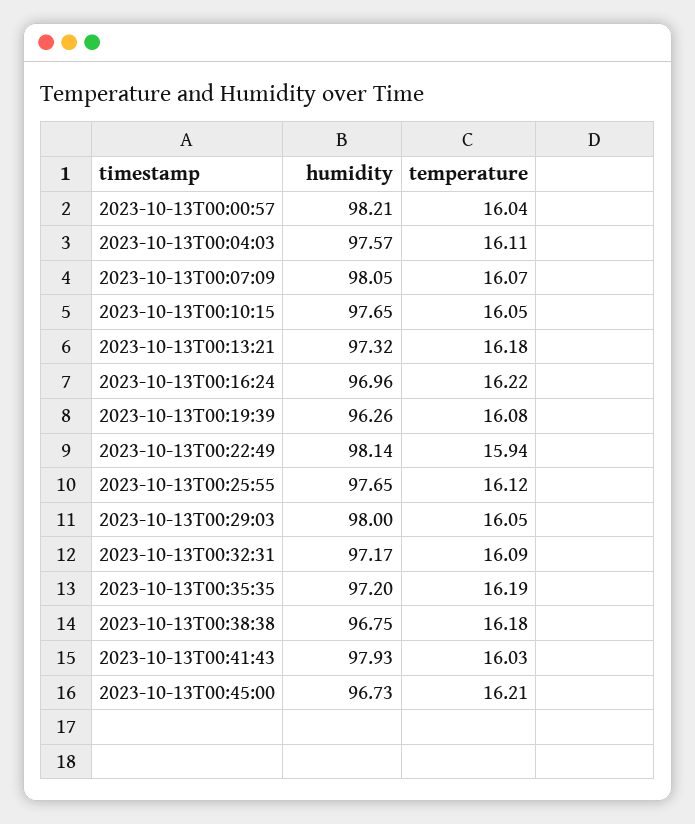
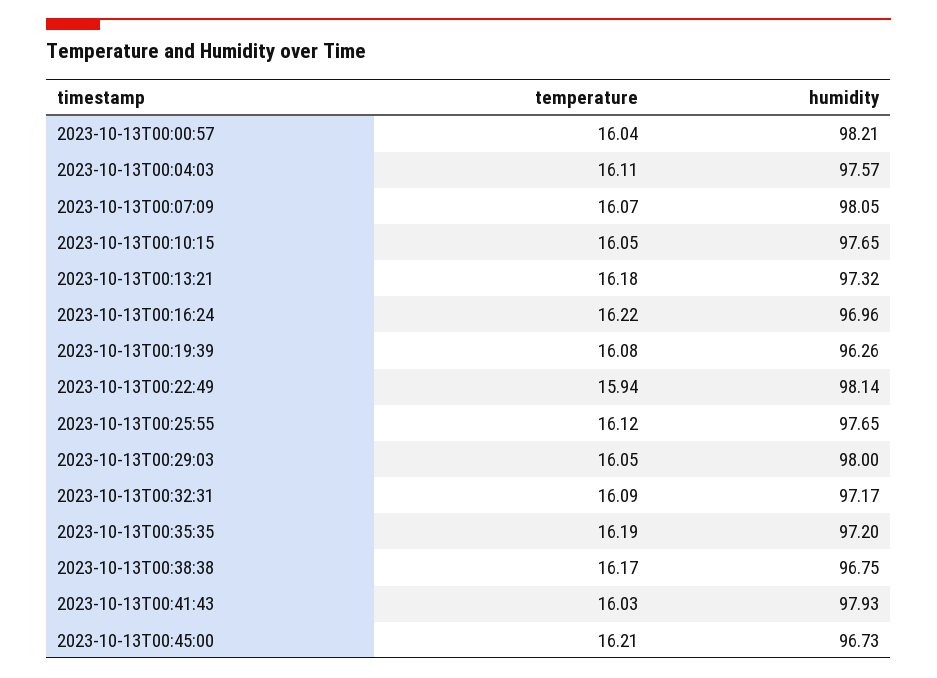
  {
    "humidity": {
      "2023-10-13T00:00:57": 98.21,
      "2023-10-13T00:04:03": 97.57,
      "2023-10-13T00:07:09": 98.05,
      "2023-10-13T00:10:15": 97.65,
      "2023-10-13T00:13:21": 97.32,
      "2023-10-13T00:16:24": 96.96,
      "2023-10-13T00:19:39": 96.26,
      "2023-10-13T00:22:49": 98.14,
      "2023-10-13T00:25:55": 97.65,
      "2023-10-13T00:29:03": 98,
      "2023-10-13T00:32:31": 97.17,
      "2023-10-13T00:35:35": 97.2,
      "2023-10-13T00:38:38": 96.75,
      "2023-10-13T00:41:43": 97.93,
      "2023-10-13T00:45:00": 96.73
    },
    "temperature": {
      "2023-10-13T00:00:57": 16.04,
      "2023-10-13T00:04:03": 16.11,
      "2023-10-13T00:07:09": 16.07,
      "2023-10-13T00:10:15": 16.05,
      "2023-10-13T00:13:21": 16.18,
      "2023-10-13T00:16:24": 16.22,
      "2023-10-13T00:19:39": 16.08,
      "2023-10-13T00:22:49": 15.94,
      "2023-10-13T00:25:55": 16.12,
      "2023-10-13T00:29:03": 16.05,
      "2023-10-13T00:32:31": 16.09,
      "2023-10-13T00:35:35": 16.19,
-     "2023-10-13T00:38:38": 16.18,
+     "2023-10-13T00:38:38": 16.17,
      "2023-10-13T00:41:43": 16.03,
      "2023-10-13T00:45:00": 16.21
    }
  }

